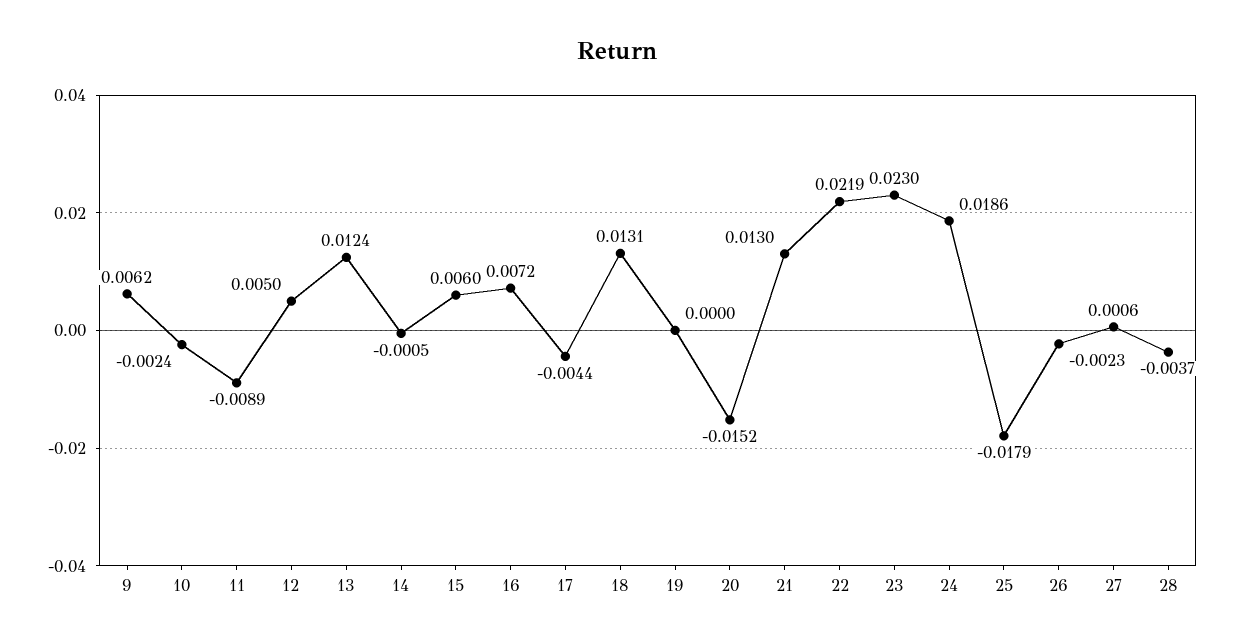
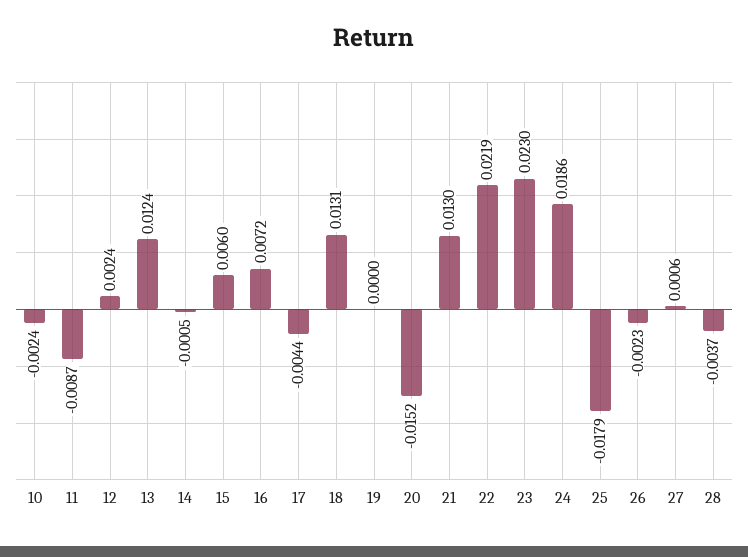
  {
-   "9": 0.0062,
    "10": -0.0024,
-   "11": -0.0089,
+   "11": -0.0087,
-   "12": 0.005,
+   "12": 0.0024,
    "13": 0.0124,
    "14": -0.0005,
    "15": 0.006,
    "16": 0.0072,
    "17": -0.0044,
    "18": 0.0131,
    "19": 0,
    "20": -0.0152,
    "21": 0.013,
    "22": 0.0219,
    "23": 0.023,
    "24": 0.0186,
    "25": -0.0179,
    "26": -0.0023,
    "27": 0.0006,
    "28": -0.0037
  }

